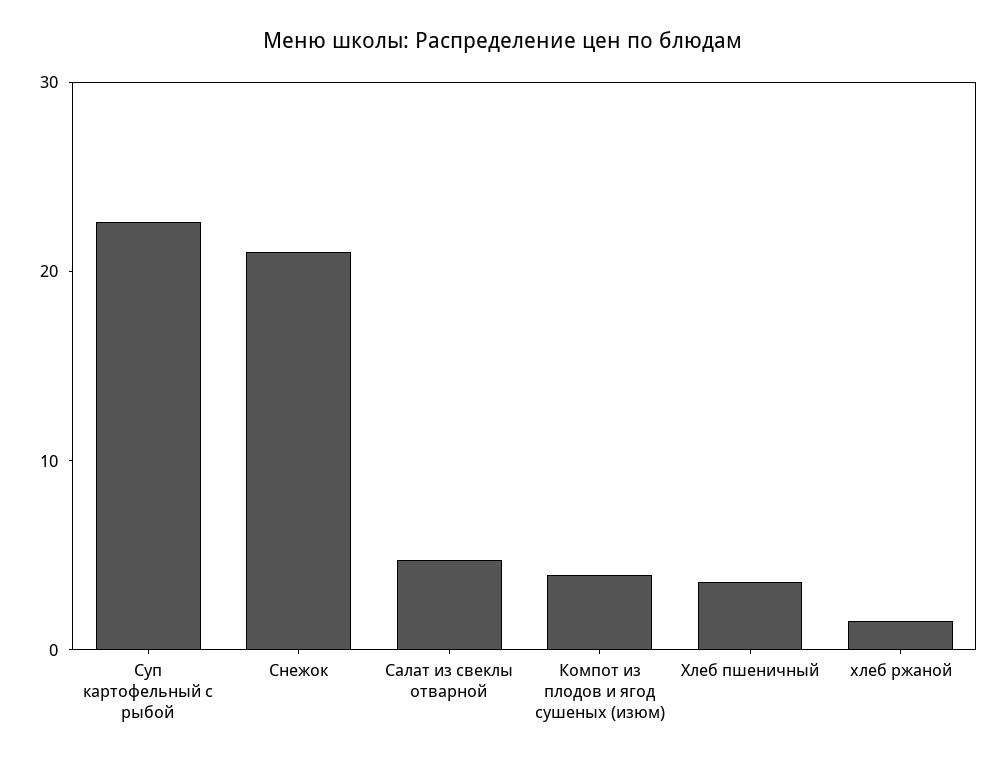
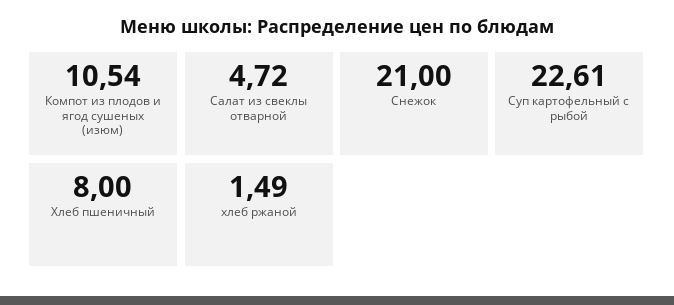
  {
    "Суп картофельный с рыбой": 22.61,
    "Снежок": 21,
    "Салат из свеклы отварной": 4.72,
-   "Компот из плодов и ягод сушеных (изюм)": 4,
+   "Компот из плодов и ягод сушеных (изюм)": 10.54,
-   "Хлеб пшеничный": 4,
+   "Хлеб пшеничный": 8,
    "хлеб ржаной": 1.49
  }

